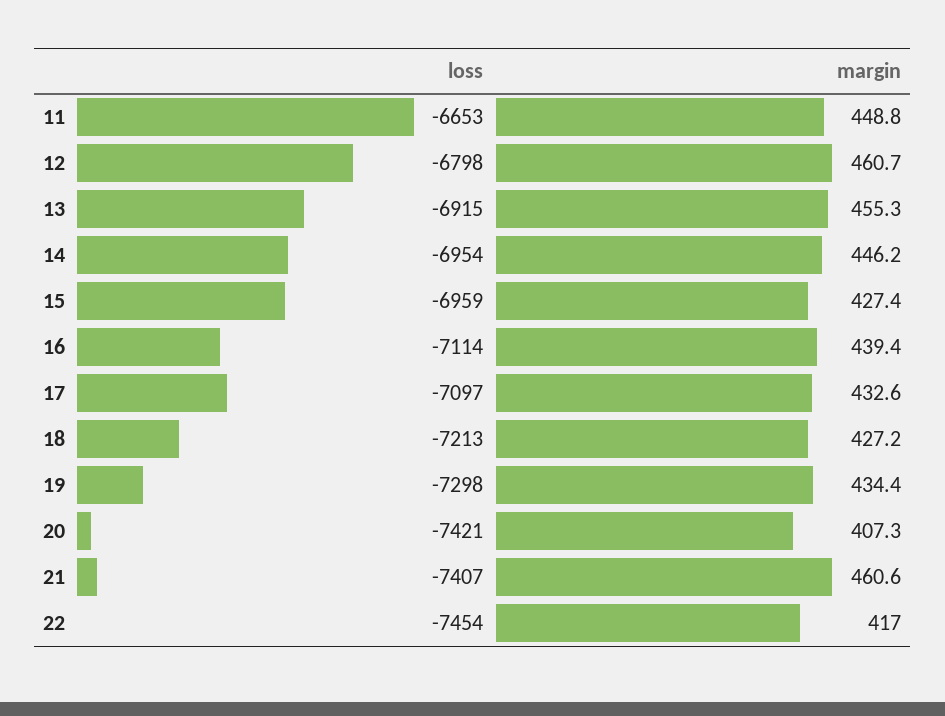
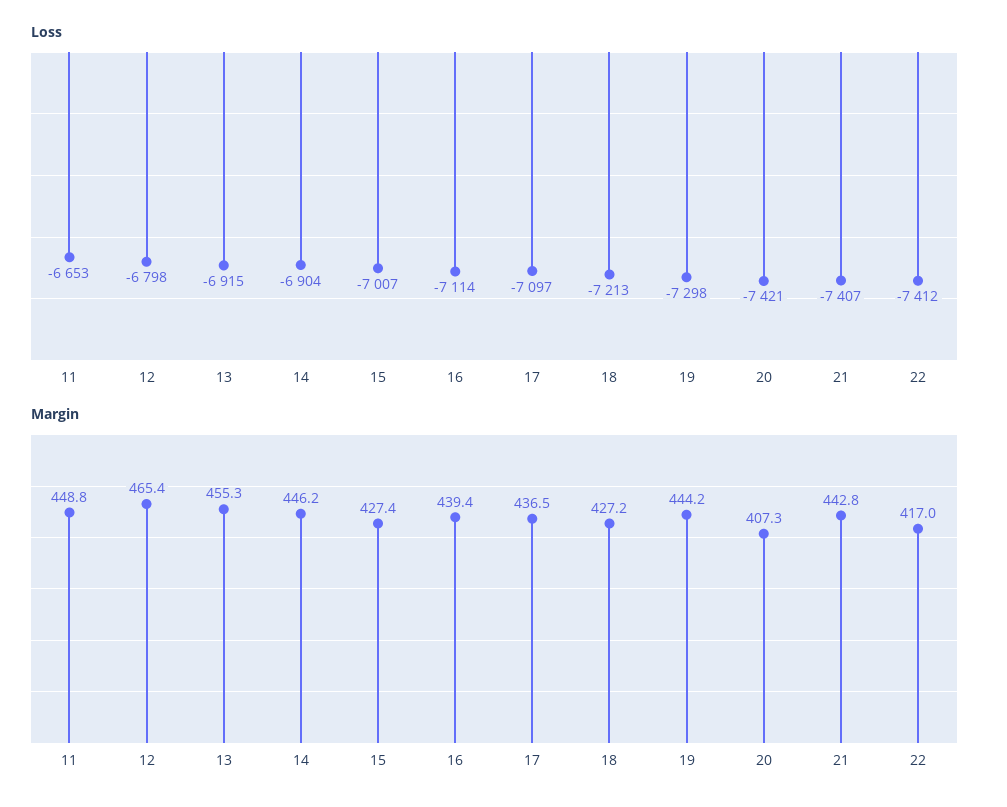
  {
    "loss": {
      "11": -6653,
      "12": -6798,
      "13": -6915,
-     "14": -6954,
+     "14": -6904,
-     "15": -6959,
+     "15": -7007,
      "16": -7114,
      "17": -7097,
      "18": -7213,
      "19": -7298,
      "20": -7421,
      "21": -7407,
-     "22": -7454
+     "22": -7412
    },
    "margin": {
      "11": 448.8,
-     "12": 460.7,
+     "12": 465.4,
      "13": 455.3,
      "14": 446.2,
      "15": 427.4,
      "16": 439.4,
-     "17": 432.6,
+     "17": 436.5,
      "18": 427.2,
-     "19": 434.4,
+     "19": 444.2,
      "20": 407.3,
-     "21": 460.6,
+     "21": 442.8,
      "22": 417
    }
  }

